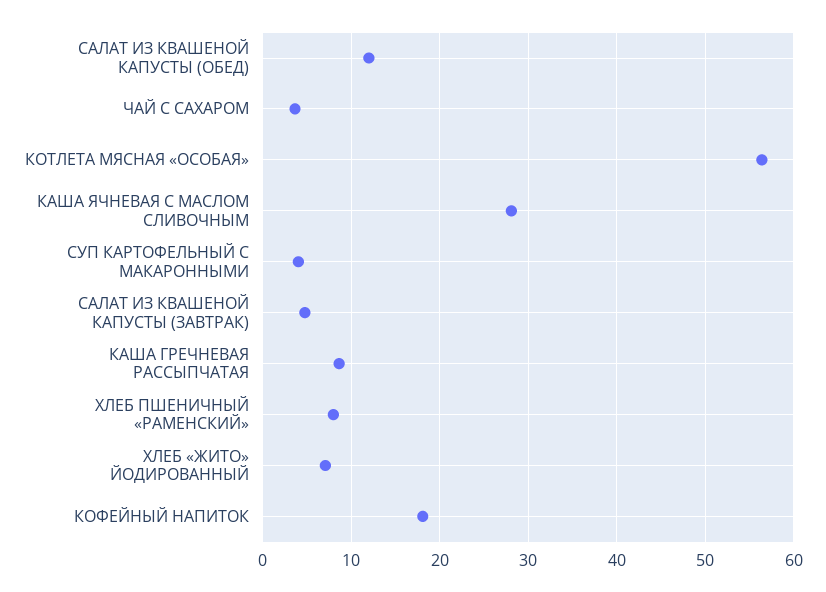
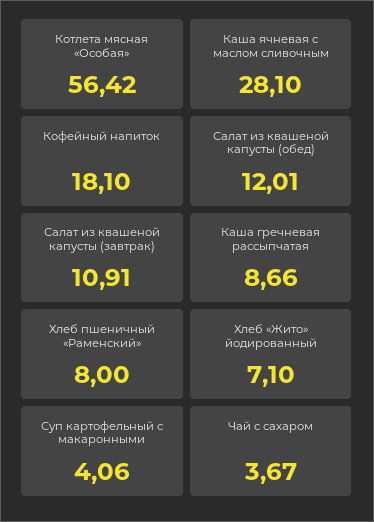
  {
    "САЛАТ ИЗ КВАШЕНОЙ КАПУСТЫ (ОБЕД)": 12.01,
    "ЧАЙ С САХАРОМ": 3.67,
    "КОТЛЕТА МЯСНАЯ «ОСОБАЯ»": 56.42,
    "КАША ЯЧНЕВАЯ С МАСЛОМ СЛИВОЧНЫМ": 28.1,
    "СУП КАРТОФЕЛЬНЫЙ С МАКАРОННЫМИ": 4.06,
-   "САЛАТ ИЗ КВАШЕНОЙ КАПУСТЫ (ЗАВТРАК)": 5,
+   "САЛАТ ИЗ КВАШЕНОЙ КАПУСТЫ (ЗАВТРАК)": 10.91,
    "КАША ГРЕЧНЕВАЯ РАССЫПЧАТАЯ": 8.66,
    "ХЛЕБ ПШЕНИЧНЫЙ «РАМЕНСКИЙ»": 8,
    "ХЛЕБ «ЖИТО» ЙОДИРОВАННЫЙ": 7.1,
    "КОФЕЙНЫЙ НАПИТОК": 18.1
  }

